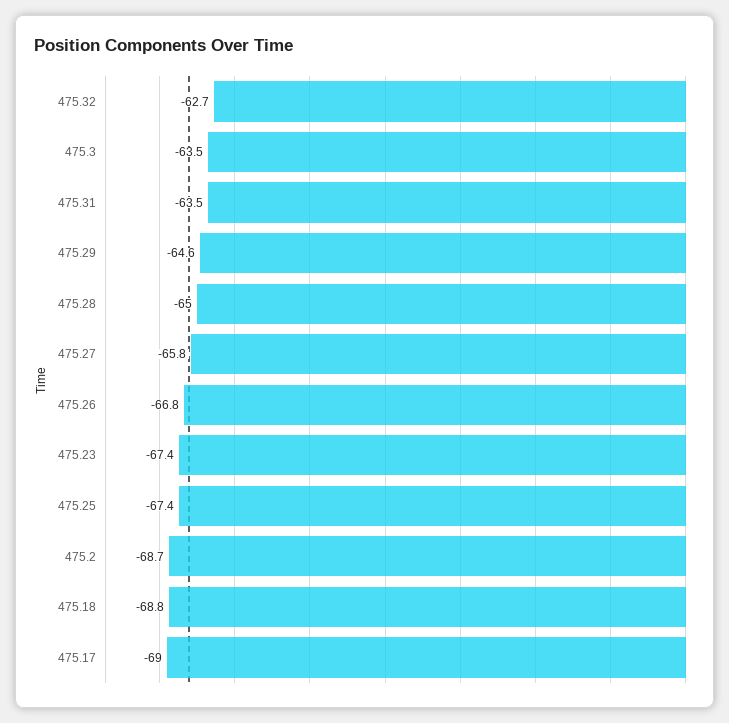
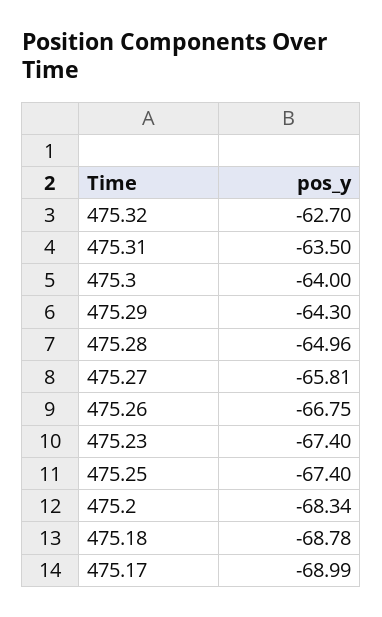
  {
    "475.32": -62.7,
-   "475.3": -63.5,
+   "475.3": -64,
    "475.31": -63.5,
-   "475.29": -64.6,
+   "475.29": -64.3,
    "475.28": -64.96,
    "475.27": -65.81,
    "475.26": -66.75,
    "475.23": -67.4,
    "475.25": -67.4,
-   "475.2": -68.7,
+   "475.2": -68.34,
    "475.18": -68.78,
    "475.17": -68.99
  }

